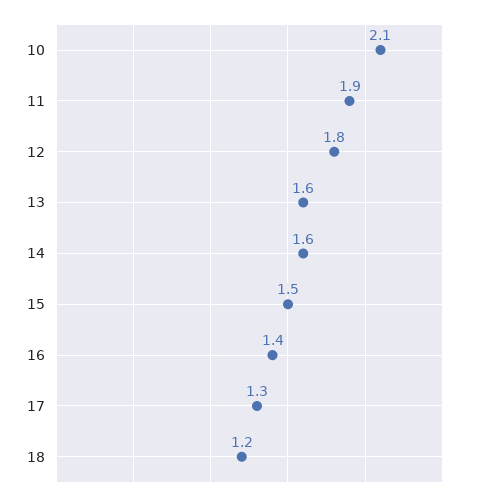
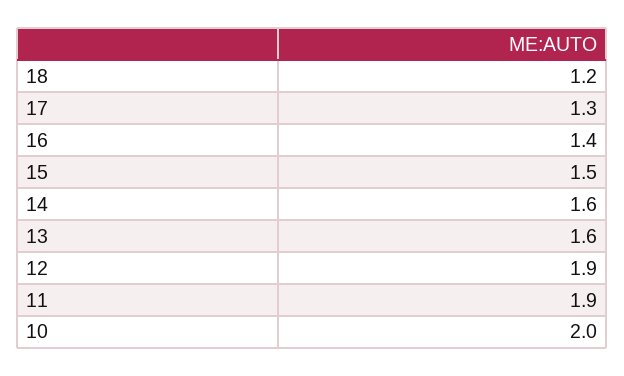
  {
-   "10": 2.1,
+   "10": 2,
    "11": 1.9,
-   "12": 1.8,
+   "12": 1.9,
    "13": 1.6,
    "14": 1.6,
    "15": 1.5,
    "16": 1.4,
    "17": 1.3,
    "18": 1.2
  }

